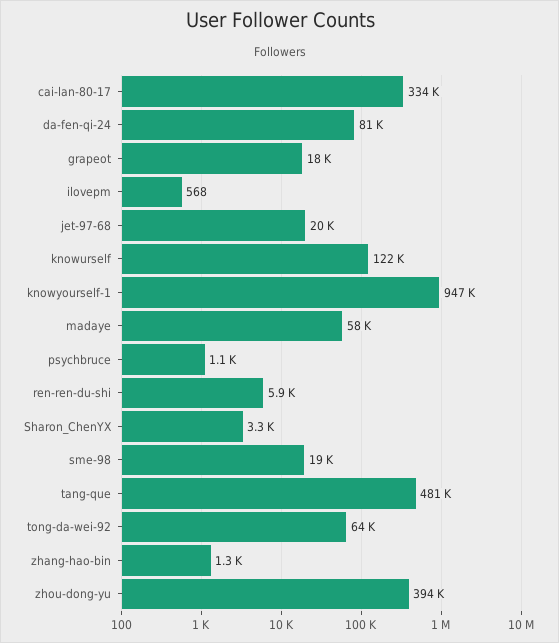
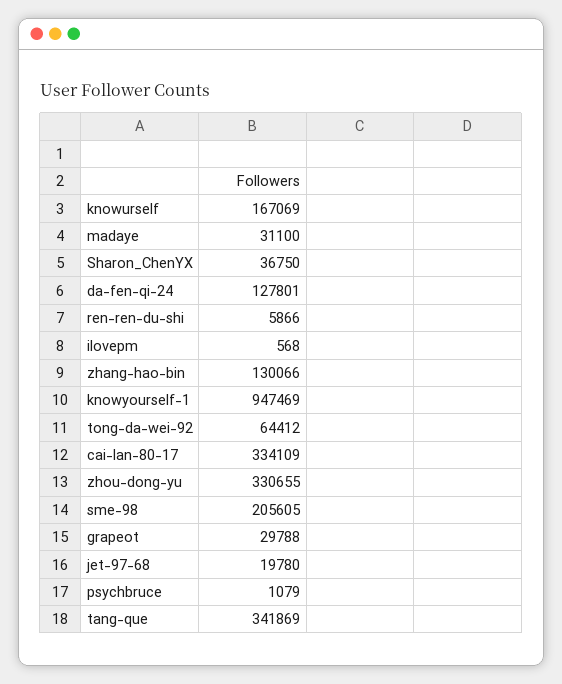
  {
    "cai-lan-80-17": 334109,
-   "da-fen-qi-24": 81000,
+   "da-fen-qi-24": 127801,
-   "grapeot": 18000,
+   "grapeot": 29788,
    "ilovepm": 568,
    "jet-97-68": 19780,
-   "knowurself": 122000,
+   "knowurself": 167069,
    "knowyourself-1": 947469,
-   "madaye": 58000,
+   "madaye": 31100,
    "psychbruce": 1079,
    "ren-ren-du-shi": 5866,
-   "Sharon_ChenYX": 3300,
+   "Sharon_ChenYX": 36750,
-   "sme-98": 19000,
+   "sme-98": 205605,
-   "tang-que": 481000,
+   "tang-que": 341869,
    "tong-da-wei-92": 64412,
-   "zhang-hao-bin": 1300,
+   "zhang-hao-bin": 130066,
-   "zhou-dong-yu": 394000
+   "zhou-dong-yu": 330655
  }

